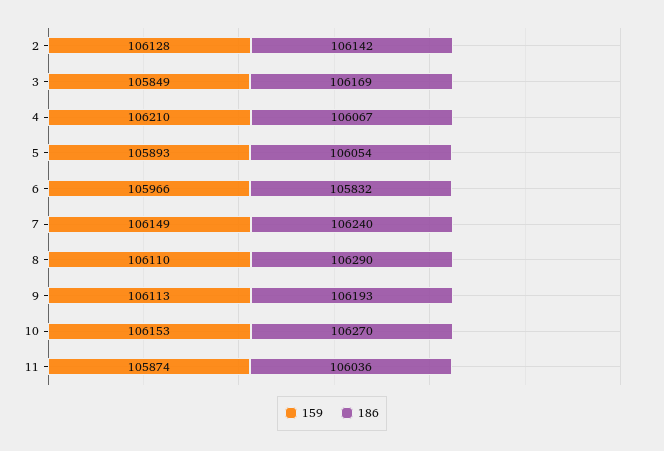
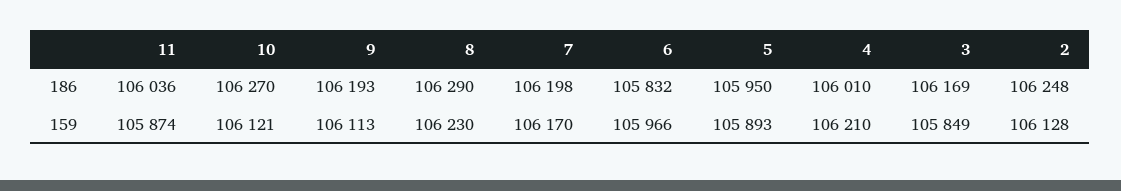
  {
    "159": {
      "2": 106128,
      "3": 105849,
      "4": 106210,
      "5": 105893,
      "6": 105966,
-     "7": 106149,
+     "7": 106170,
-     "8": 106110,
+     "8": 106230,
      "9": 106113,
-     "10": 106153,
+     "10": 106121,
      "11": 105874
    },
    "186": {
-     "2": 106142,
+     "2": 106248,
      "3": 106169,
-     "4": 106067,
+     "4": 106010,
-     "5": 106054,
+     "5": 105950,
      "6": 105832,
-     "7": 106240,
+     "7": 106198,
      "8": 106290,
      "9": 106193,
      "10": 106270,
      "11": 106036
    }
  }

